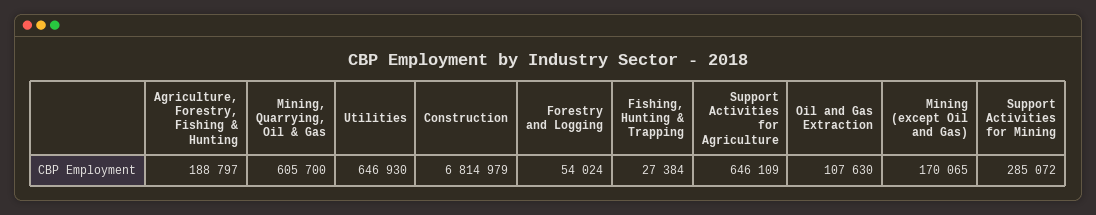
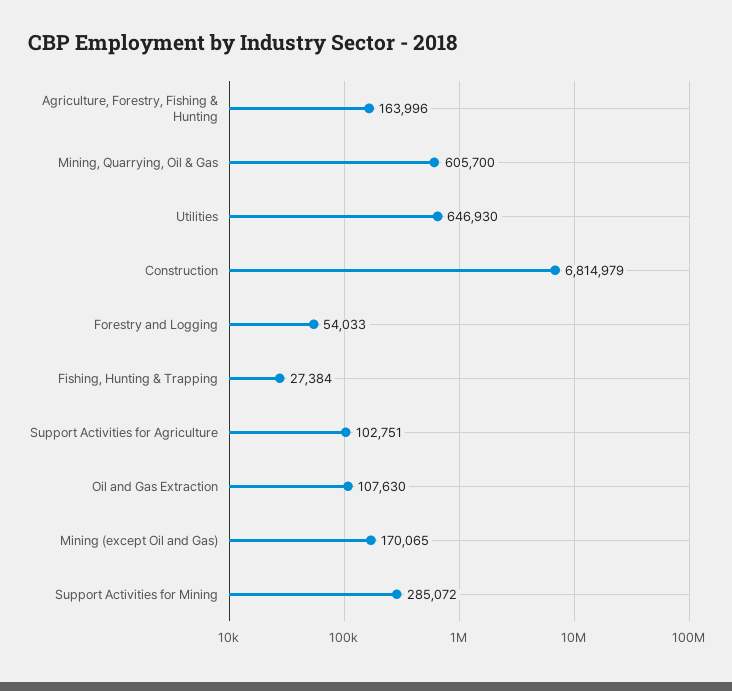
  {
-   "Agriculture, Forestry, Fishing & Hunting": 188797,
+   "Agriculture, Forestry, Fishing & Hunting": 163996,
    "Mining, Quarrying, Oil & Gas": 605700,
    "Utilities": 646930,
    "Construction": 6814979,
-   "Forestry and Logging": 54024,
+   "Forestry and Logging": 54033,
    "Fishing, Hunting & Trapping": 27384,
-   "Support Activities for Agriculture": 646109,
+   "Support Activities for Agriculture": 102751,
    "Oil and Gas Extraction": 107630,
    "Mining (except Oil and Gas)": 170065,
    "Support Activities for Mining": 285072
  }

